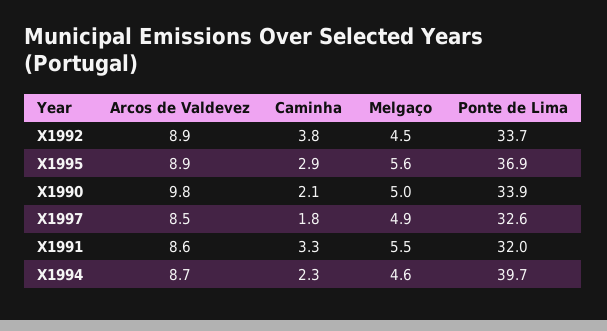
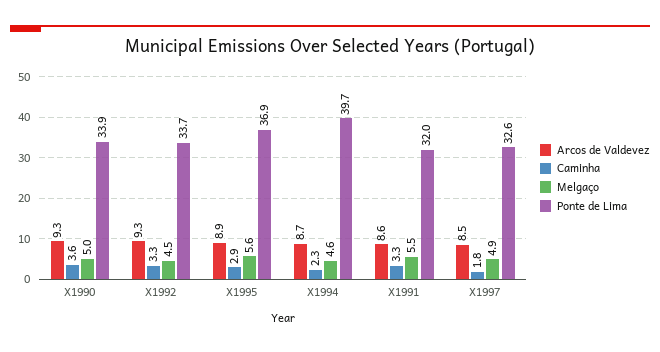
  {
    "Arcos de Valdevez": {
-     "X1992": 8.9,
+     "X1992": 9.3,
      "X1995": 8.9,
-     "X1990": 9.8,
+     "X1990": 9.3,
      "X1997": 8.5,
      "X1991": 8.6,
      "X1994": 8.7
    },
    "Caminha": {
-     "X1992": 3.8,
+     "X1992": 3.3,
      "X1995": 2.9,
-     "X1990": 2.1,
+     "X1990": 3.6,
      "X1997": 1.8,
      "X1991": 3.3,
      "X1994": 2.3
    },
    "Melgaço": {
      "X1992": 4.5,
      "X1995": 5.6,
      "X1990": 5,
      "X1997": 4.9,
      "X1991": 5.5,
      "X1994": 4.6
    },
    "Ponte de Lima": {
      "X1992": 33.7,
      "X1995": 36.9,
      "X1990": 33.9,
      "X1997": 32.6,
      "X1991": 32,
      "X1994": 39.7
    }
  }

